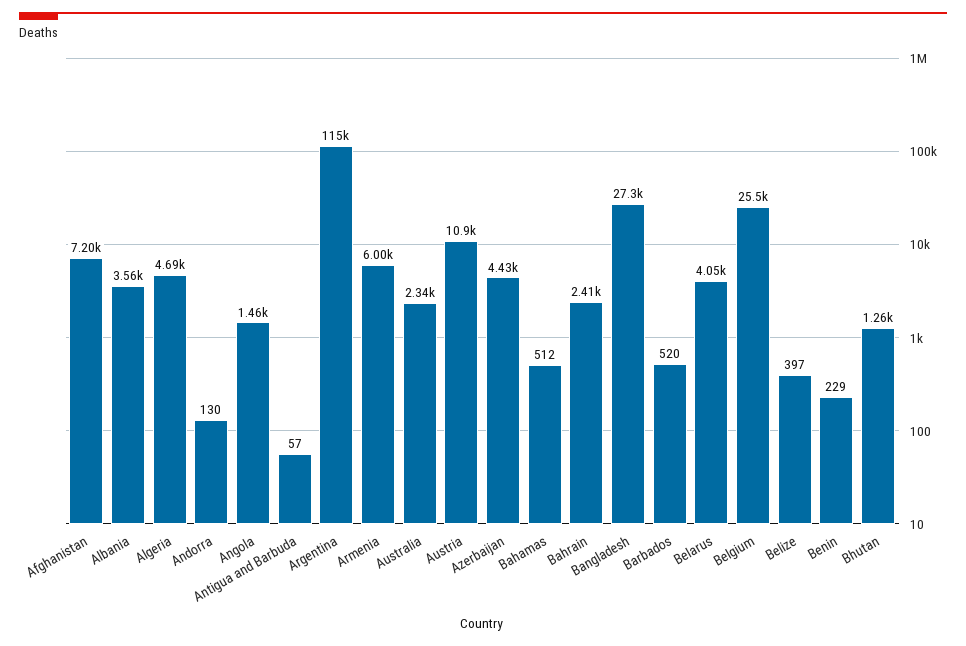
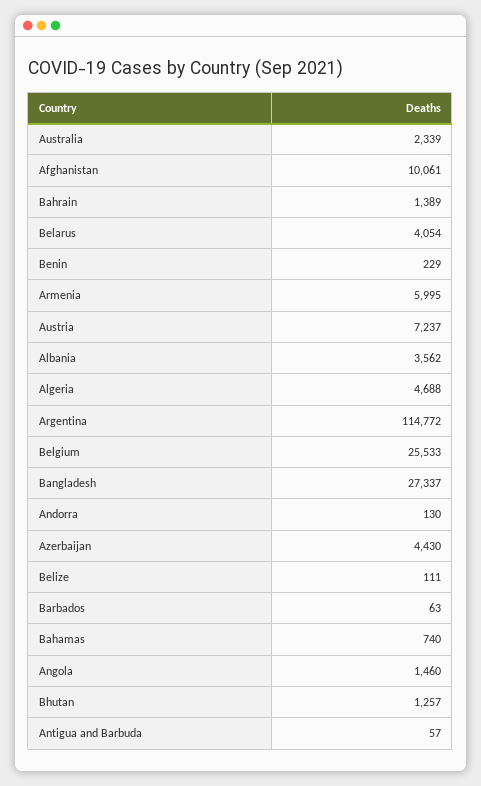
  {
-   "Afghanistan": 7200,
+   "Afghanistan": 10061,
    "Albania": 3562,
    "Algeria": 4688,
    "Andorra": 130,
    "Angola": 1460,
    "Antigua and Barbuda": 57,
    "Argentina": 114772,
    "Armenia": 5995,
    "Australia": 2339,
-   "Austria": 10900,
+   "Austria": 7237,
    "Azerbaijan": 4430,
-   "Bahamas": 512,
+   "Bahamas": 740,
-   "Bahrain": 2410,
+   "Bahrain": 1389,
    "Bangladesh": 27337,
-   "Barbados": 520,
+   "Barbados": 63,
    "Belarus": 4054,
    "Belgium": 25533,
-   "Belize": 397,
+   "Belize": 111,
    "Benin": 229,
    "Bhutan": 1257
  }

